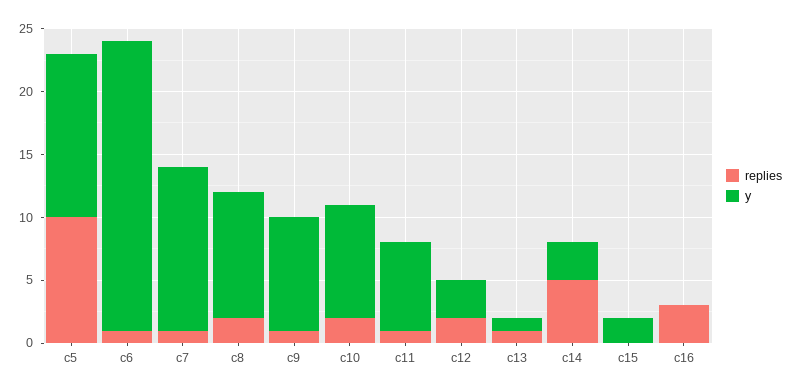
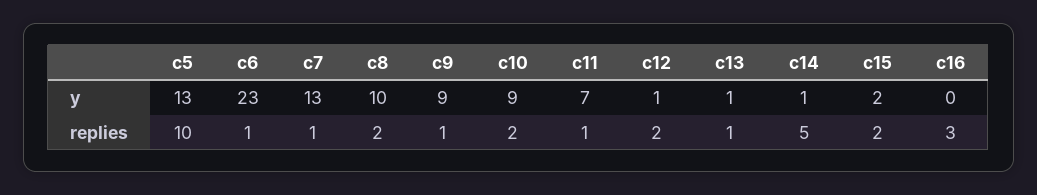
  {
    "replies": {
      "c5": 10,
      "c6": 1,
      "c7": 1,
      "c8": 2,
      "c9": 1,
      "c10": 2,
      "c11": 1,
      "c12": 2,
      "c13": 1,
      "c14": 5,
-     "c15": 0,
+     "c15": 2,
      "c16": 3
    },
    "y": {
      "c5": 13,
      "c6": 23,
      "c7": 13,
      "c8": 10,
      "c9": 9,
      "c10": 9,
      "c11": 7,
-     "c12": 3,
+     "c12": 1,
      "c13": 1,
-     "c14": 3,
+     "c14": 1,
      "c15": 2,
      "c16": 0
    }
  }

